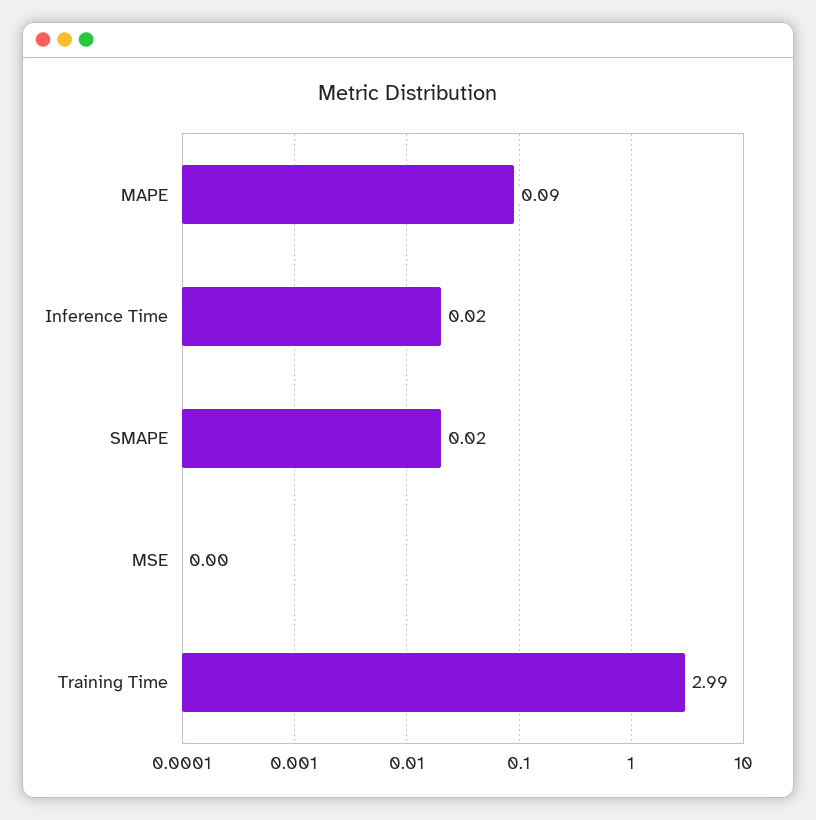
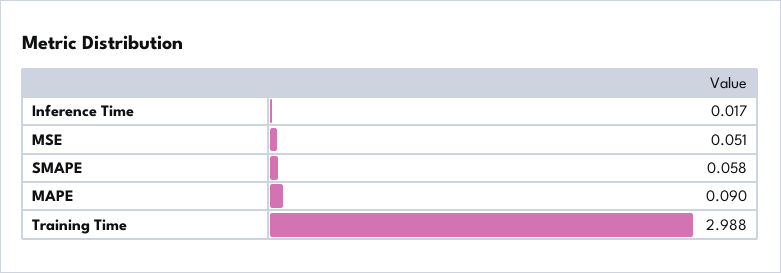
  {
    "MAPE": 0.09,
    "Inference Time": 0.017,
-   "SMAPE": 0.02,
+   "SMAPE": 0.058,
-   "MSE": 0,
+   "MSE": 0.051,
    "Training Time": 2.988
  }

